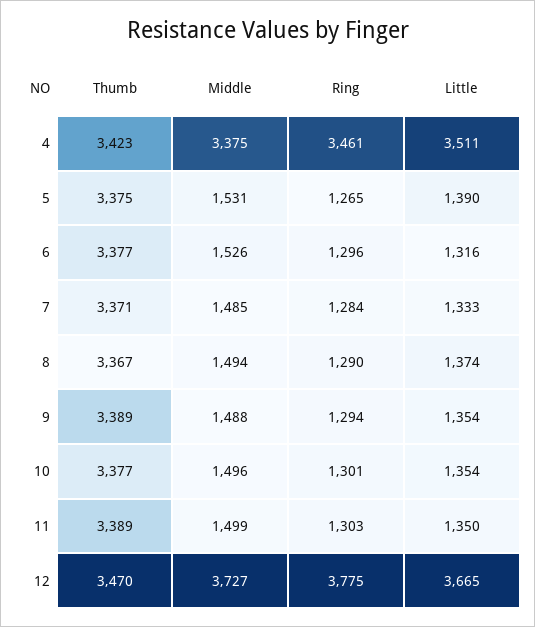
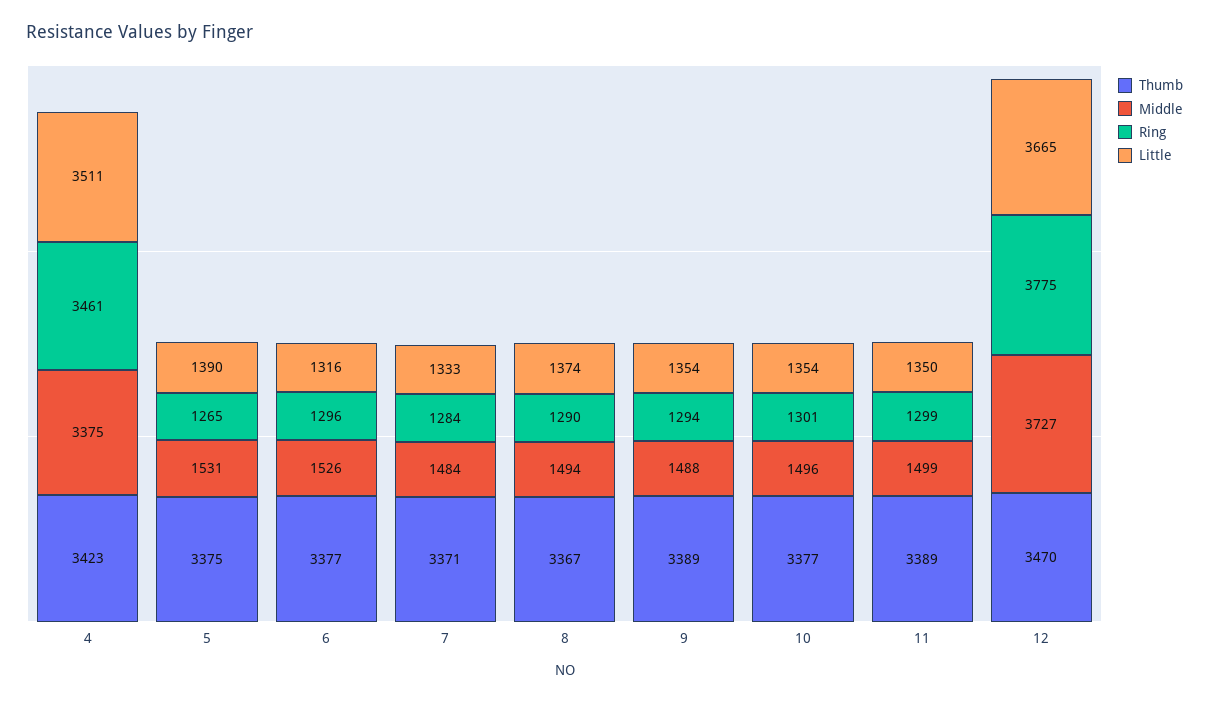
  {
    "Thumb": {
      "4": 3423,
      "5": 3375,
      "6": 3377,
      "7": 3371,
      "8": 3367,
      "9": 3389,
      "10": 3377,
      "11": 3389,
      "12": 3470
    },
    "Middle": {
      "4": 3375,
      "5": 1531,
      "6": 1526,
-     "7": 1485,
+     "7": 1484,
      "8": 1494,
      "9": 1488,
      "10": 1496,
      "11": 1499,
      "12": 3727
    },
    "Ring": {
      "4": 3461,
      "5": 1265,
      "6": 1296,
      "7": 1284,
      "8": 1290,
      "9": 1294,
      "10": 1301,
-     "11": 1303,
+     "11": 1299,
      "12": 3775
    },
    "Little": {
      "4": 3511,
      "5": 1390,
      "6": 1316,
      "7": 1333,
      "8": 1374,
      "9": 1354,
      "10": 1354,
      "11": 1350,
      "12": 3665
    }
  }

